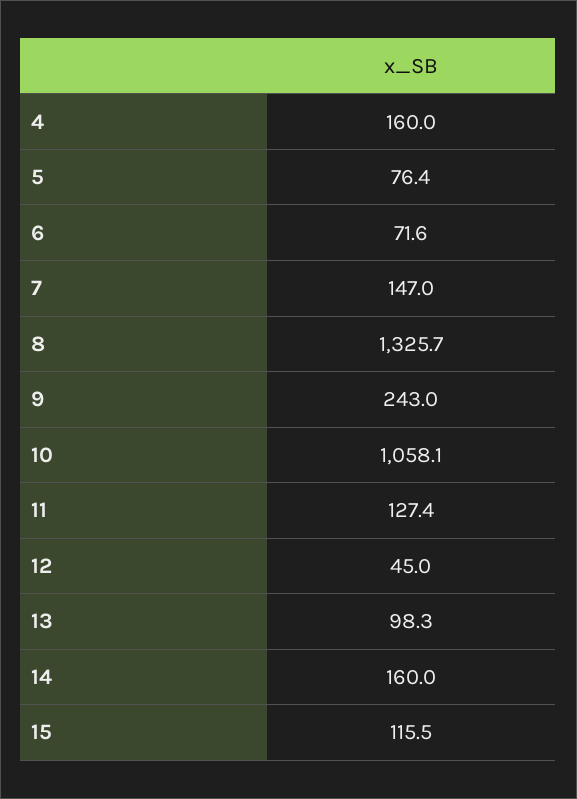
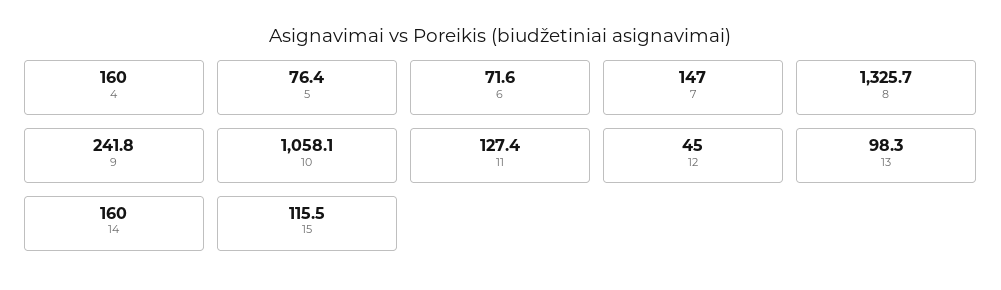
  {
    "4": 160,
    "5": 76.4,
    "6": 71.6,
    "7": 147,
    "8": 1325.7,
-   "9": 243,
+   "9": 241.8,
    "10": 1058.1,
    "11": 127.4,
    "12": 45,
    "13": 98.3,
    "14": 160,
    "15": 115.5
  }

